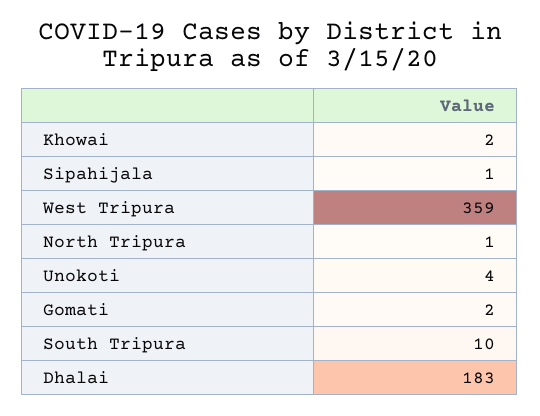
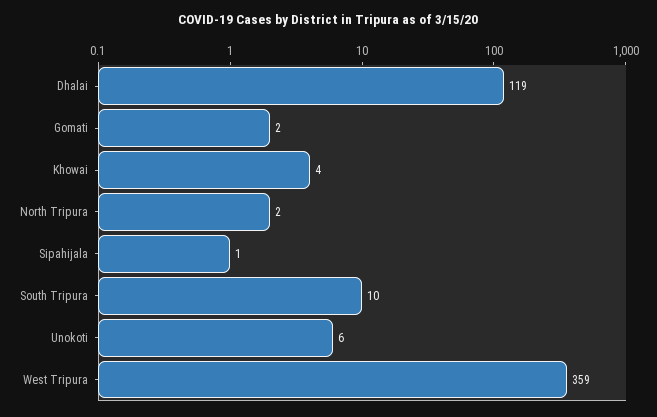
  {
-   "Khowai": 2,
+   "Khowai": 4,
    "Sipahijala": 1,
    "West Tripura": 359,
-   "North Tripura": 1,
+   "North Tripura": 2,
-   "Unokoti": 4,
+   "Unokoti": 6,
    "Gomati": 2,
    "South Tripura": 10,
-   "Dhalai": 183
+   "Dhalai": 119
  }

